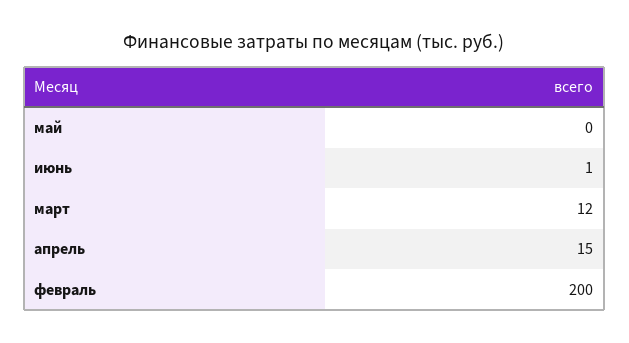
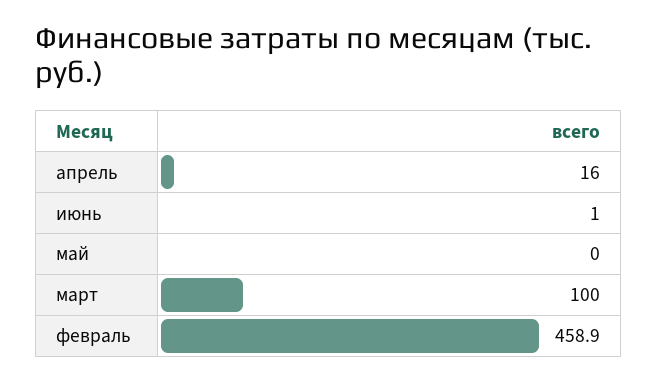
  {
    "май": 0,
    "июнь": 1,
-   "март": 12,
+   "март": 100,
-   "апрель": 15,
+   "апрель": 16,
-   "февраль": 200
+   "февраль": 458.9
  }

